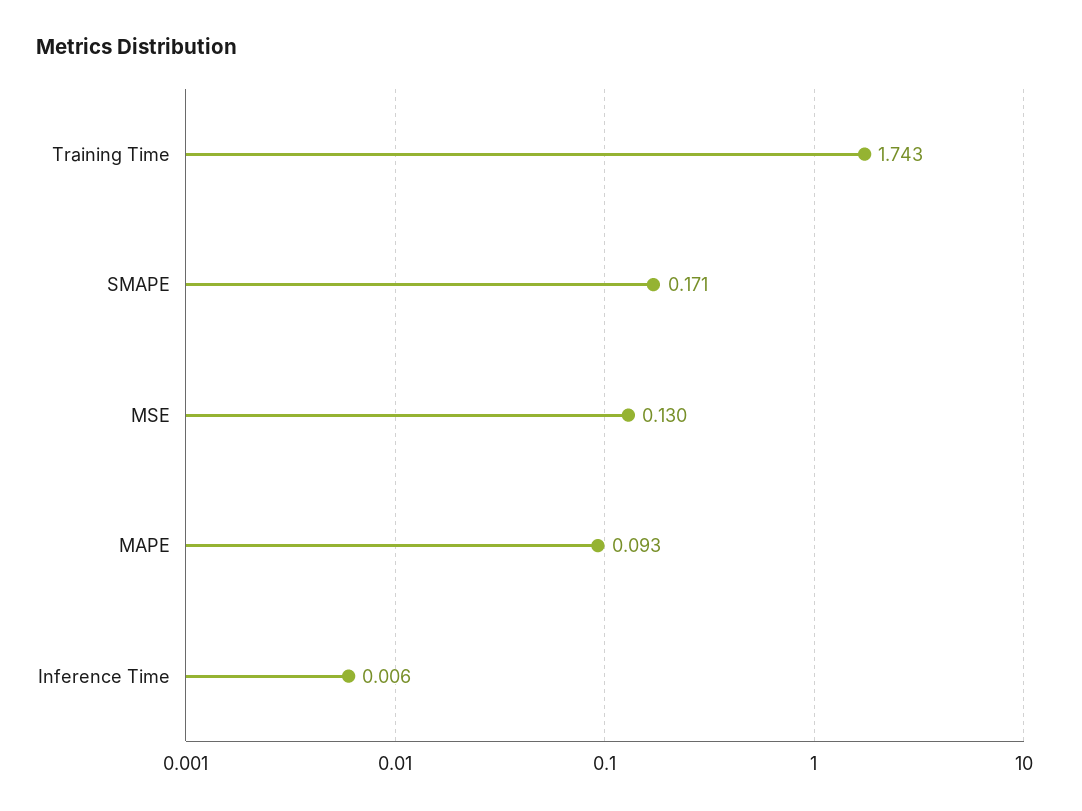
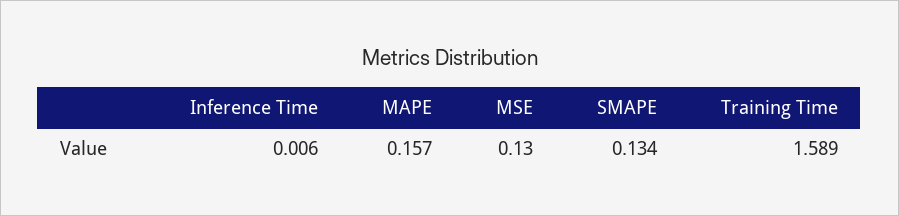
  {
-   "Training Time": 1.743,
+   "Training Time": 1.589,
-   "SMAPE": 0.171,
+   "SMAPE": 0.134,
    "MSE": 0.13,
-   "MAPE": 0.093,
+   "MAPE": 0.157,
    "Inference Time": 0.006
  }

